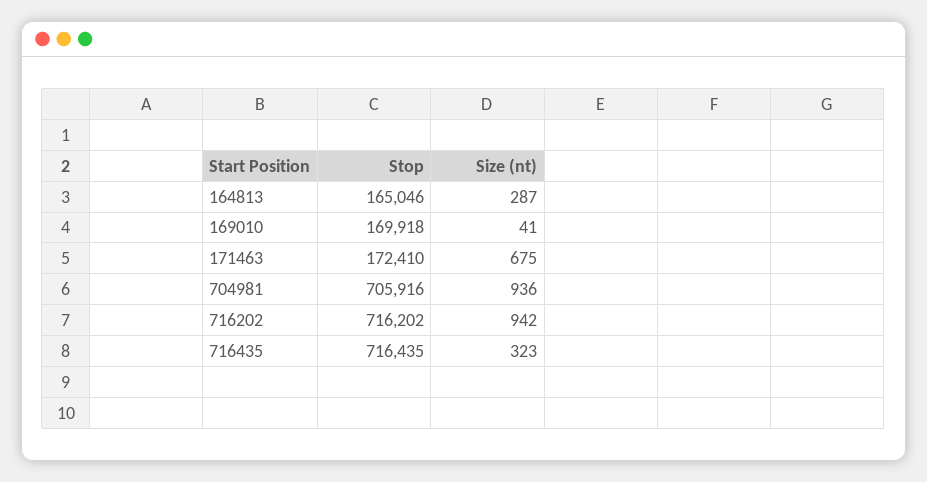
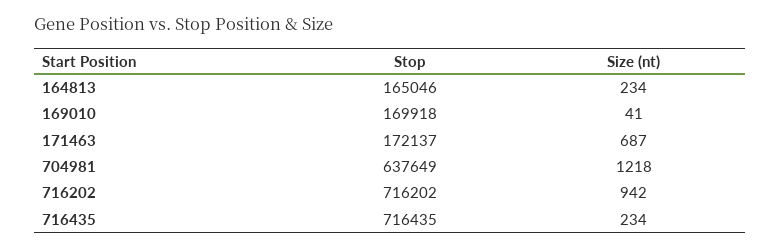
  {
    "Stop": {
      "164813": 165046,
      "169010": 169918,
-     "171463": 172410,
+     "171463": 172137,
-     "704981": 705916,
+     "704981": 637649,
      "716202": 716202,
      "716435": 716435
    },
    "Size (nt)": {
-     "164813": 287,
+     "164813": 234,
      "169010": 41,
-     "171463": 675,
+     "171463": 687,
-     "704981": 936,
+     "704981": 1218,
      "716202": 942,
-     "716435": 323
+     "716435": 234
    }
  }

